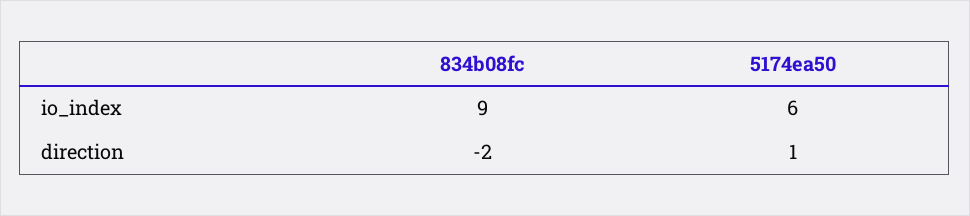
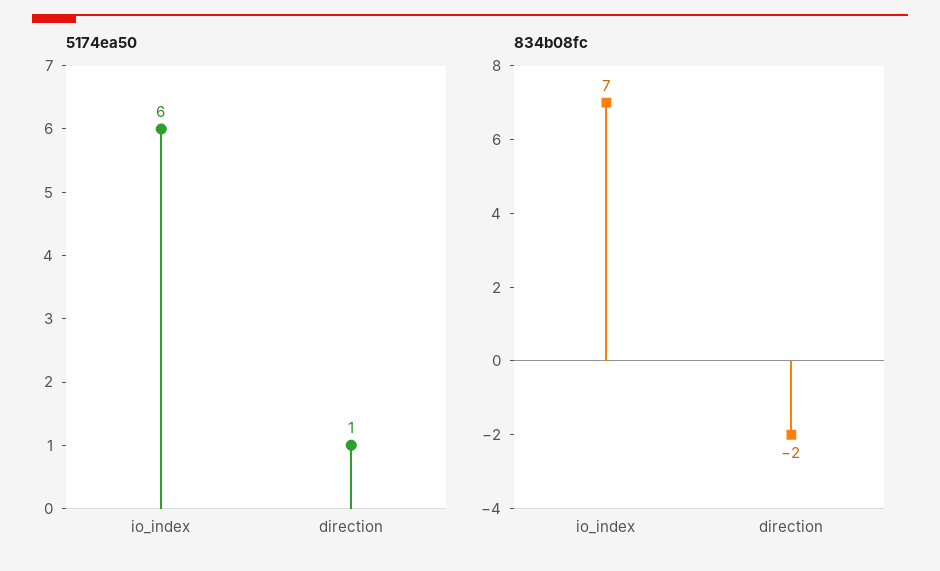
  {
    "834b08fc": {
-     "io_index": 9,
+     "io_index": 7,
      "direction": -2
    },
    "5174ea50": {
      "io_index": 6,
      "direction": 1
    }
  }

